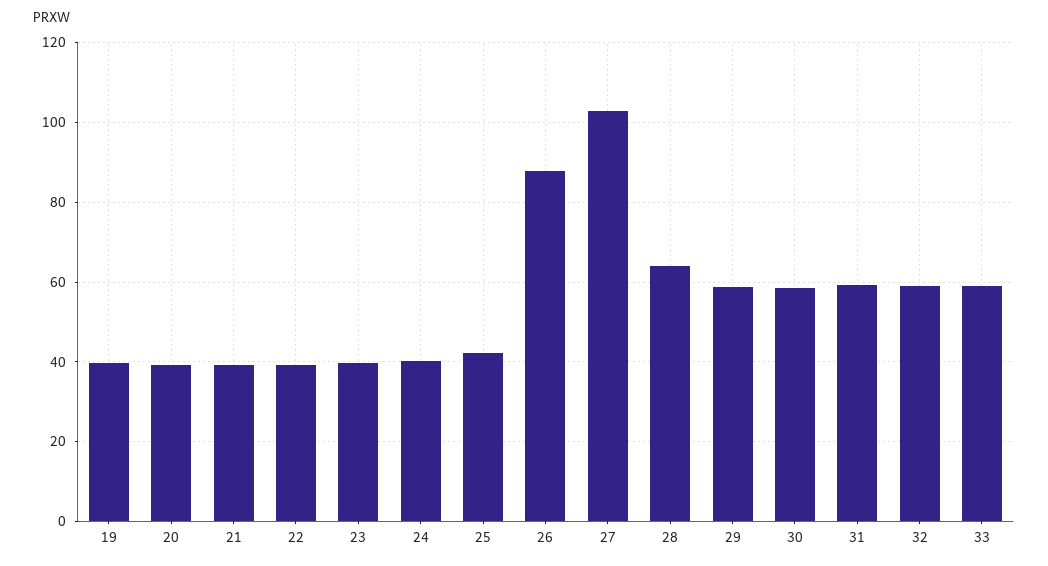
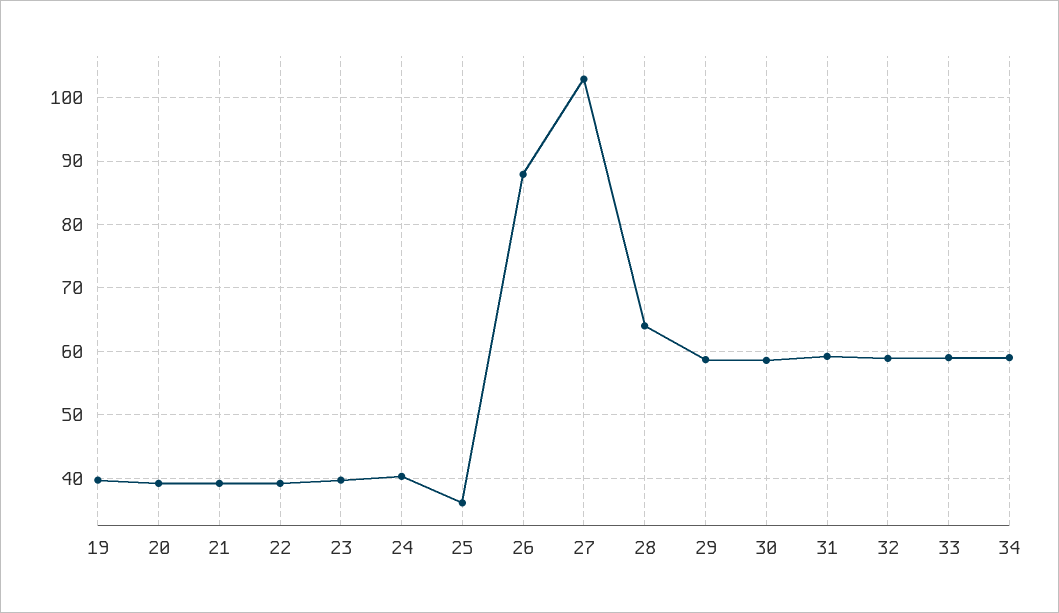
  {
    "19": 40,
    "20": 39,
    "21": 39,
    "22": 39,
    "23": 40,
    "24": 40,
-   "25": 42,
+   "25": 36,
    "26": 88,
    "27": 103,
    "28": 64,
    "29": 59,
    "30": 59,
    "31": 59,
    "32": 59,
-   "33": 59
+   "33": 59,
+   "34": 59
  }

